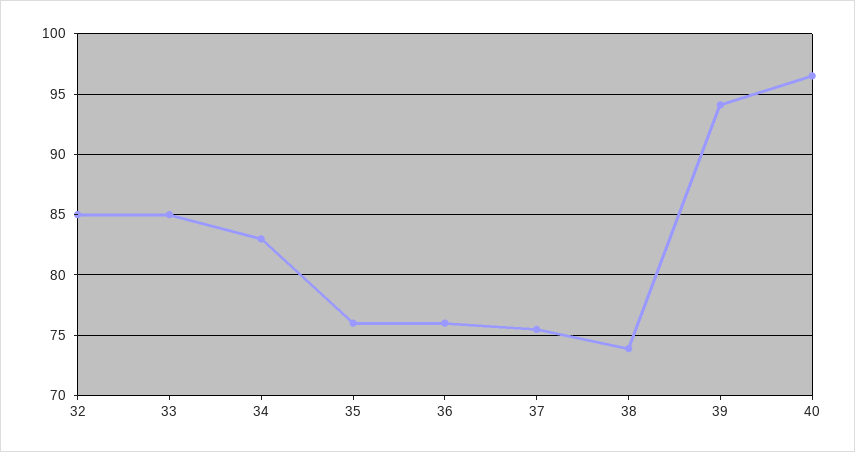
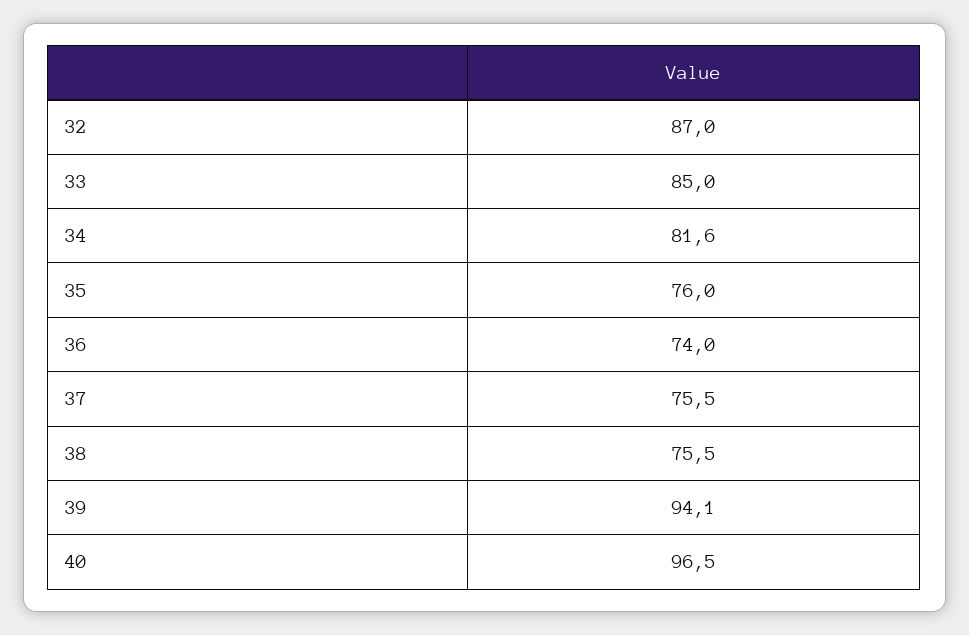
  {
-   "32": 85,
+   "32": 87,
    "33": 85,
-   "34": 83,
+   "34": 81.6,
    "35": 76,
-   "36": 76,
+   "36": 74,
    "37": 75.5,
-   "38": 74,
+   "38": 75.5,
    "39": 94.1,
    "40": 96.5
  }

